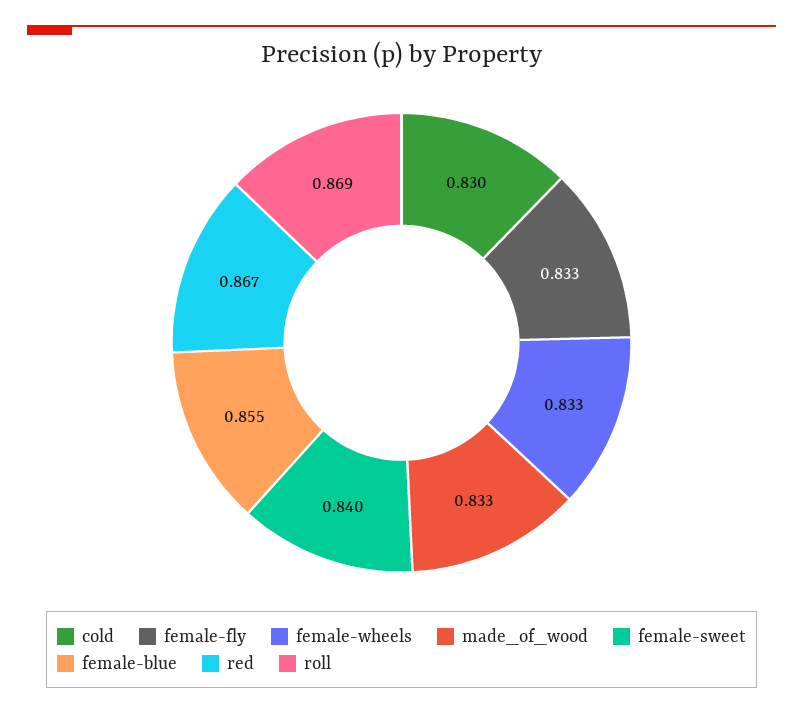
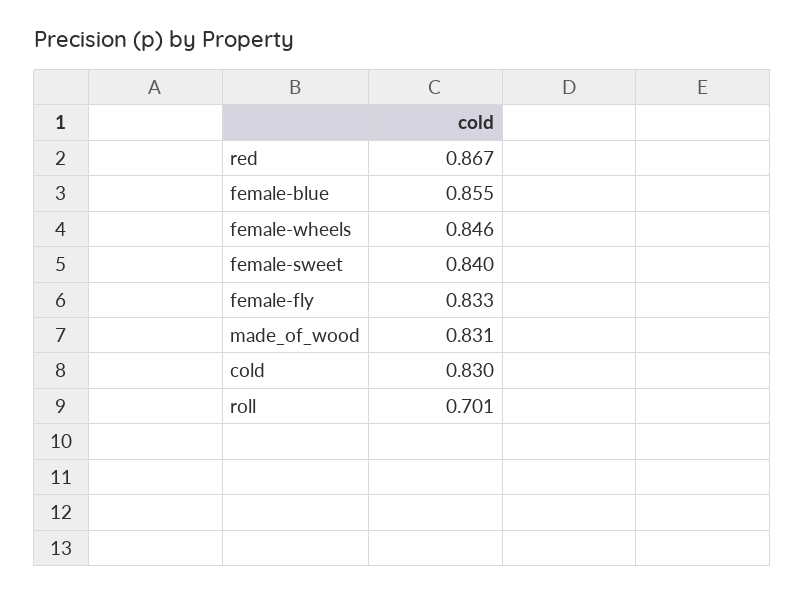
  {
    "cold": 0.83,
    "female-fly": 0.833,
-   "female-wheels": 0.833,
+   "female-wheels": 0.846,
-   "made_of_wood": 0.833,
+   "made_of_wood": 0.831,
    "female-sweet": 0.84,
    "female-blue": 0.855,
    "red": 0.867,
-   "roll": 0.869
+   "roll": 0.701
  }

